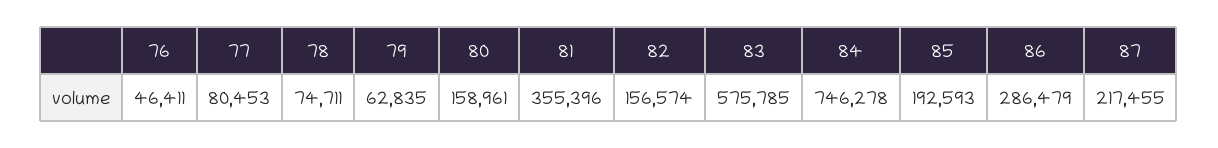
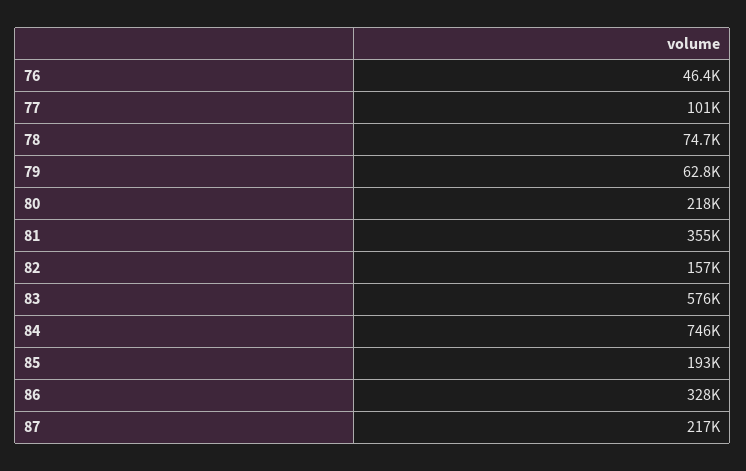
  {
    "76": 46411,
-   "77": 80453,
+   "77": 101000,
    "78": 74711,
    "79": 62835,
-   "80": 158961,
+   "80": 218000,
    "81": 355396,
    "82": 156574,
    "83": 575785,
    "84": 746278,
    "85": 192593,
-   "86": 286479,
+   "86": 328000,
    "87": 217455
  }

